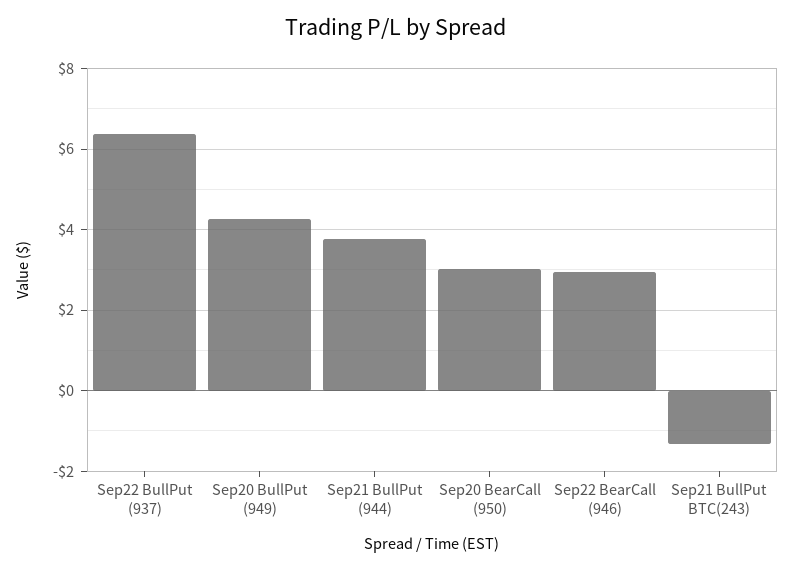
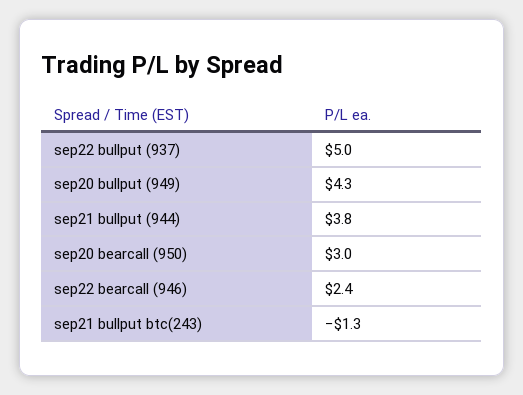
  {
-   "Sep22 BullPut (937)": 6.4,
+   "Sep22 BullPut (937)": 5,
    "Sep20 BullPut (949)": 4.3,
    "Sep21 BullPut (944)": 3.8,
    "Sep20 BearCall (950)": 3,
-   "Sep22 BearCall (946)": 3,
+   "Sep22 BearCall (946)": 2.4,
    "Sep21 BullPut BTC(243)": -1.3
  }

